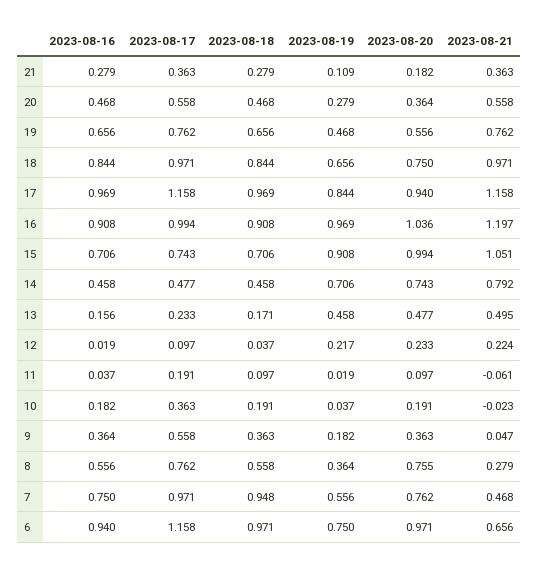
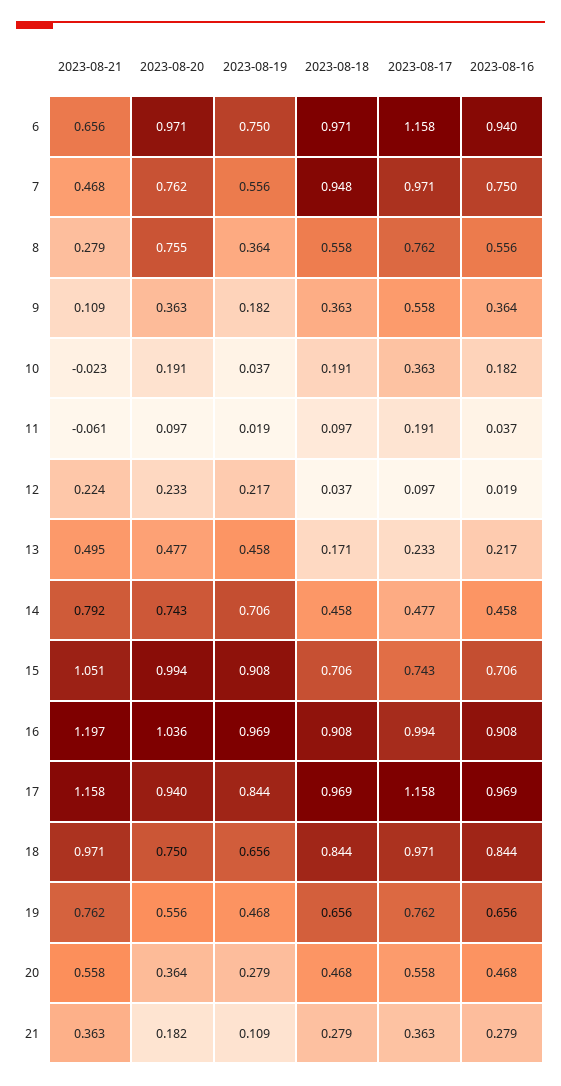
  {
    "2023-08-16": {
      "21": 0.279,
      "20": 0.468,
      "19": 0.656,
      "18": 0.844,
      "17": 0.969,
      "16": 0.908,
      "15": 0.706,
      "14": 0.458,
-     "13": 0.156,
+     "13": 0.217,
      "12": 0.019,
      "11": 0.037,
      "10": 0.182,
      "9": 0.364,
      "8": 0.556,
      "7": 0.75,
      "6": 0.94
    },
    "2023-08-17": {
      "21": 0.363,
      "20": 0.558,
      "19": 0.762,
      "18": 0.971,
      "17": 1.158,
      "16": 0.994,
      "15": 0.743,
      "14": 0.477,
      "13": 0.233,
      "12": 0.097,
      "11": 0.191,
      "10": 0.363,
      "9": 0.558,
      "8": 0.762,
      "7": 0.971,
      "6": 1.158
    },
    "2023-08-18": {
      "21": 0.279,
      "20": 0.468,
      "19": 0.656,
      "18": 0.844,
      "17": 0.969,
      "16": 0.908,
      "15": 0.706,
      "14": 0.458,
      "13": 0.171,
      "12": 0.037,
      "11": 0.097,
      "10": 0.191,
      "9": 0.363,
      "8": 0.558,
      "7": 0.948,
      "6": 0.971
    },
    "2023-08-19": {
      "21": 0.109,
      "20": 0.279,
      "19": 0.468,
      "18": 0.656,
      "17": 0.844,
      "16": 0.969,
      "15": 0.908,
      "14": 0.706,
      "13": 0.458,
      "12": 0.217,
      "11": 0.019,
      "10": 0.037,
      "9": 0.182,
      "8": 0.364,
      "7": 0.556,
      "6": 0.75
    },
    "2023-08-20": {
      "21": 0.182,
      "20": 0.364,
      "19": 0.556,
      "18": 0.75,
      "17": 0.94,
      "16": 1.036,
      "15": 0.994,
      "14": 0.743,
      "13": 0.477,
      "12": 0.233,
      "11": 0.097,
      "10": 0.191,
      "9": 0.363,
      "8": 0.755,
      "7": 0.762,
      "6": 0.971
    },
    "2023-08-21": {
      "21": 0.363,
      "20": 0.558,
      "19": 0.762,
      "18": 0.971,
      "17": 1.158,
      "16": 1.197,
      "15": 1.051,
      "14": 0.792,
      "13": 0.495,
      "12": 0.224,
      "11": -0.061,
      "10": -0.023,
-     "9": 0.047,
+     "9": 0.109,
      "8": 0.279,
      "7": 0.468,
      "6": 0.656
    }
  }

